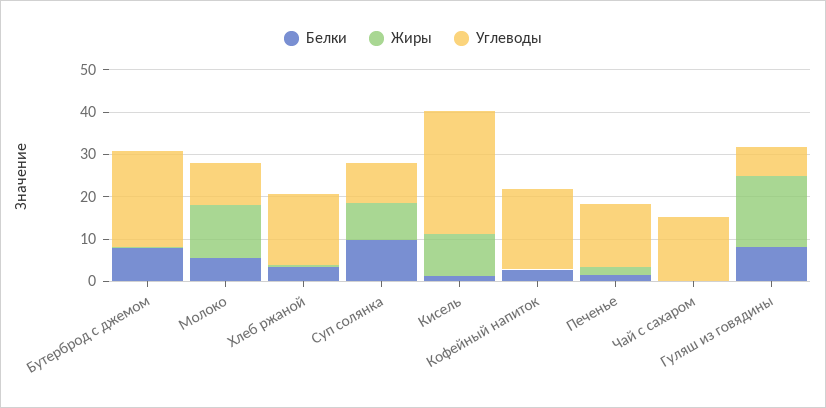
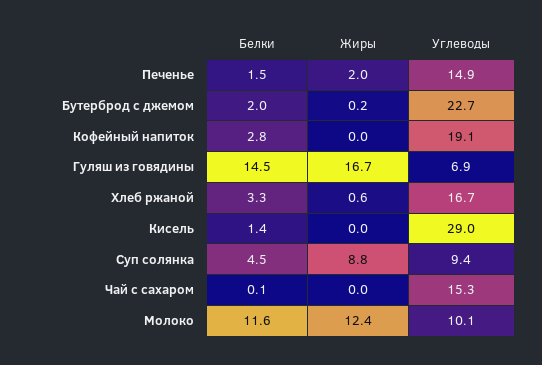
  {
    "Белки": {
-     "Бутерброд с джемом": 8,
+     "Бутерброд с джемом": 2,
-     "Молоко": 6,
+     "Молоко": 11.6,
      "Хлеб ржаной": 3.3,
-     "Суп солянка": 10,
+     "Суп солянка": 4.5,
      "Кисель": 1.4,
      "Кофейный напиток": 2.8,
      "Печенье": 1.5,
      "Чай с сахаром": 0.1,
-     "Гуляш из говядины": 8
+     "Гуляш из говядины": 14.5
    },
    "Жиры": {
      "Бутерброд с джемом": 0.2,
      "Молоко": 12.4,
      "Хлеб ржаной": 0.6,
      "Суп солянка": 8.8,
-     "Кисель": 10,
+     "Кисель": 0,
      "Кофейный напиток": 0,
      "Печенье": 2,
      "Чай с сахаром": 0,
      "Гуляш из говядины": 16.7
    },
    "Углеводы": {
      "Бутерброд с джемом": 22.7,
      "Молоко": 10.1,
      "Хлеб ржаной": 16.7,
      "Суп солянка": 9.4,
      "Кисель": 29,
      "Кофейный напиток": 19.1,
      "Печенье": 14.9,
      "Чай с сахаром": 15.3,
      "Гуляш из говядины": 6.9
    }
  }

